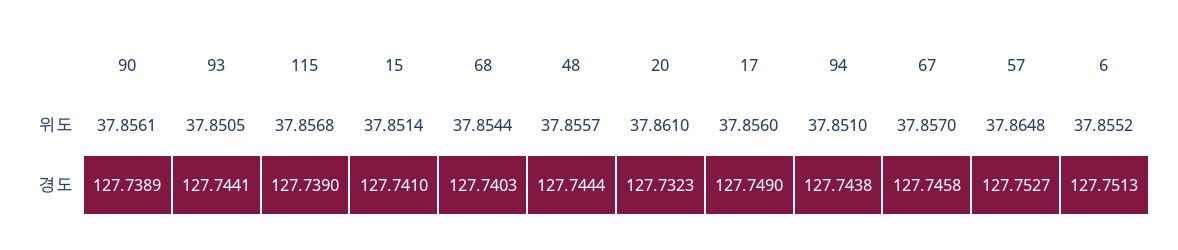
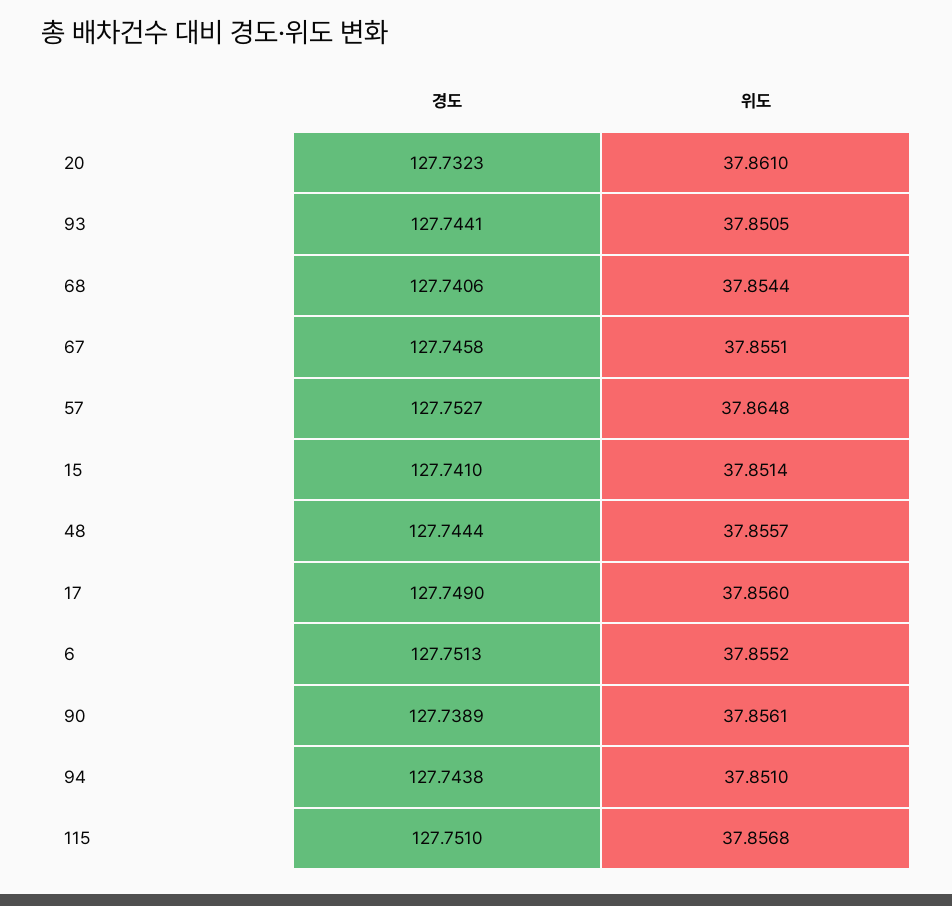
  {
    "90": {
      "위도": 37.8561,
      "경도": 127.7389
    },
    "93": {
      "위도": 37.8505,
      "경도": 127.7441
    },
    "115": {
      "위도": 37.8568,
-     "경도": 127.739
+     "경도": 127.751
    },
    "15": {
      "위도": 37.8514,
      "경도": 127.741
    },
    "68": {
      "위도": 37.8544,
-     "경도": 127.7403
+     "경도": 127.7406
    },
    "48": {
      "위도": 37.8557,
      "경도": 127.7444
    },
    "20": {
      "위도": 37.861,
      "경도": 127.7323
    },
    "17": {
      "위도": 37.856,
      "경도": 127.749
    },
    "94": {
      "위도": 37.851,
      "경도": 127.7438
    },
    "67": {
-     "위도": 37.857,
+     "위도": 37.8551,
      "경도": 127.7458
    },
    "57": {
      "위도": 37.8648,
      "경도": 127.7527
    },
    "6": {
      "위도": 37.8552,
      "경도": 127.7513
    }
  }

